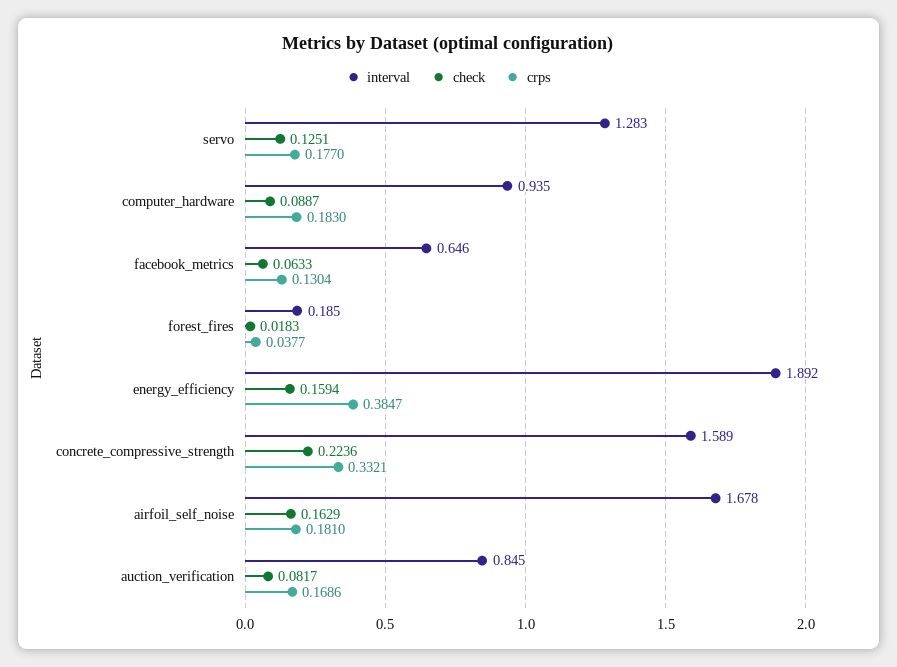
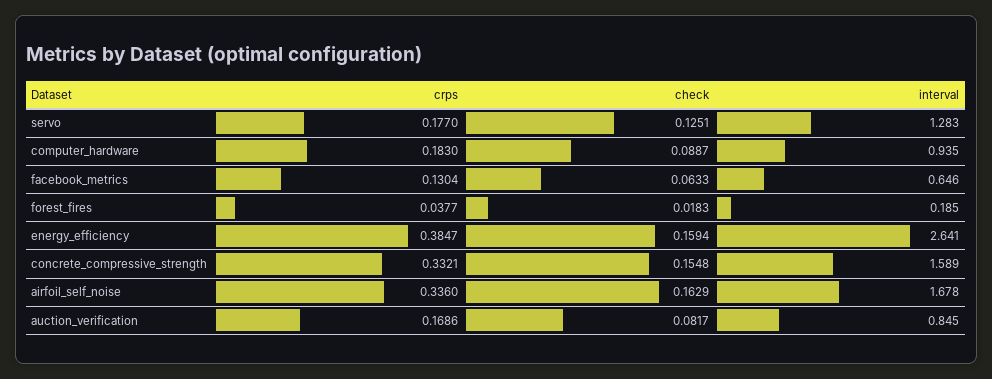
  {
    "interval": {
      "servo": 1.283,
      "computer_hardware": 0.935,
      "facebook_metrics": 0.646,
      "forest_fires": 0.185,
-     "energy_efficiency": 1.892,
+     "energy_efficiency": 2.641,
      "concrete_compressive_strength": 1.589,
      "airfoil_self_noise": 1.678,
      "auction_verification": 0.845
    },
    "check": {
      "servo": 0.1251,
      "computer_hardware": 0.0887,
      "facebook_metrics": 0.0633,
      "forest_fires": 0.0183,
      "energy_efficiency": 0.1594,
-     "concrete_compressive_strength": 0.2236,
+     "concrete_compressive_strength": 0.1548,
      "airfoil_self_noise": 0.1629,
      "auction_verification": 0.0817
    },
    "crps": {
      "servo": 0.177,
      "computer_hardware": 0.183,
      "facebook_metrics": 0.1304,
      "forest_fires": 0.0377,
      "energy_efficiency": 0.3847,
      "concrete_compressive_strength": 0.3321,
-     "airfoil_self_noise": 0.181,
+     "airfoil_self_noise": 0.336,
      "auction_verification": 0.1686
    }
  }

